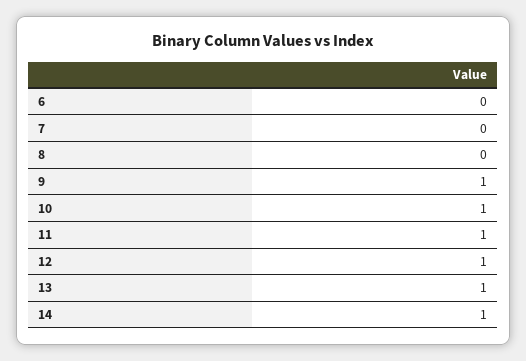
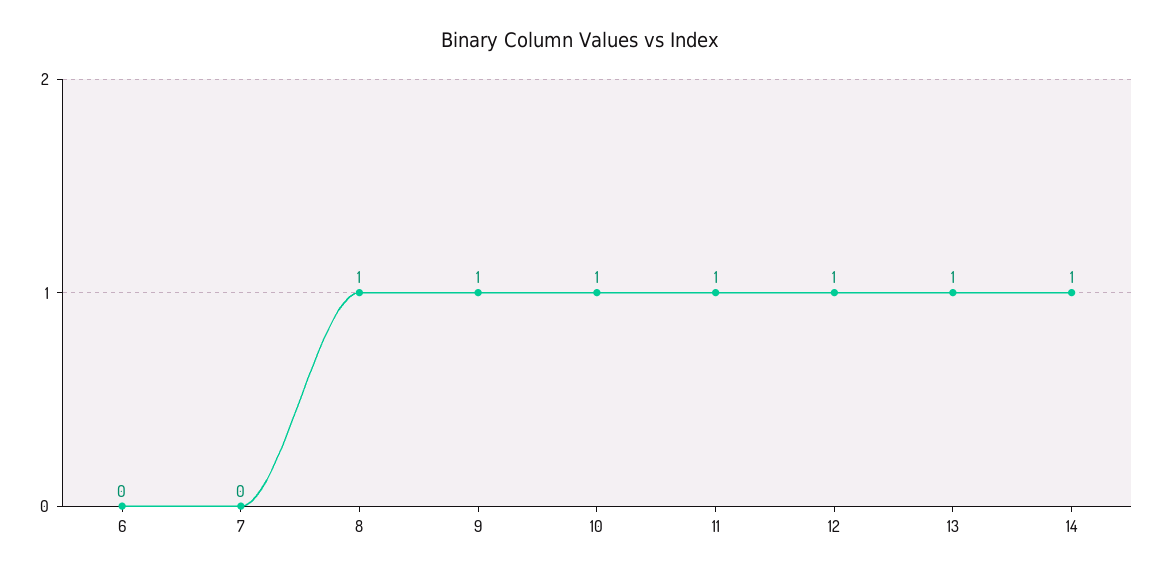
  {
    "6": 0,
    "7": 0,
-   "8": 0,
+   "8": 1,
    "9": 1,
    "10": 1,
    "11": 1,
    "12": 1,
    "13": 1,
    "14": 1
  }

